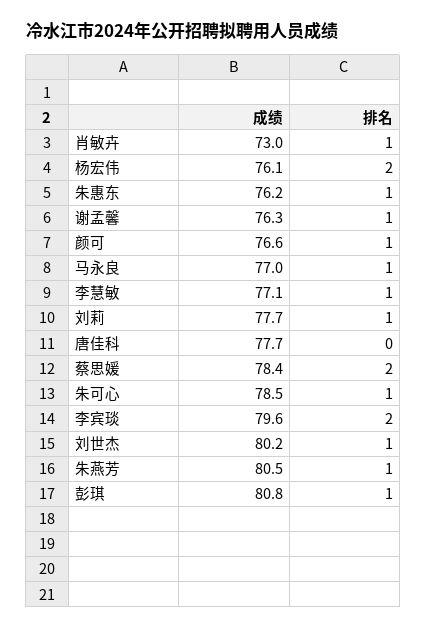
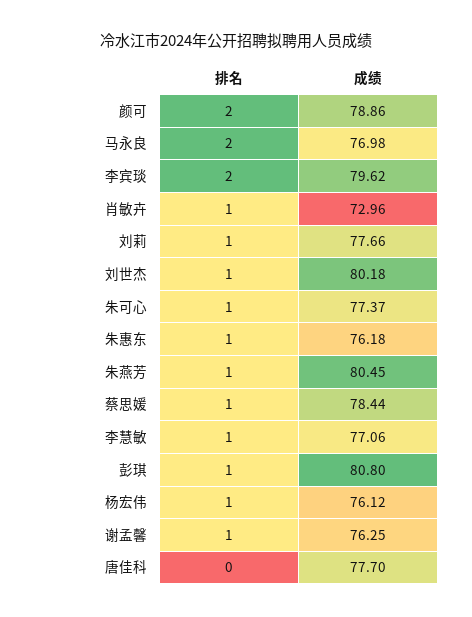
  {
    "成绩": {
      "肖敏卉": 72.96,
      "杨宏伟": 76.12,
      "朱惠东": 76.18,
      "谢孟馨": 76.25,
-     "颜可": 76.6,
+     "颜可": 78.86,
      "马永良": 76.98,
      "李慧敏": 77.06,
      "刘莉": 77.66,
      "唐佳科": 77.7,
      "蔡思媛": 78.44,
-     "朱可心": 78.5,
+     "朱可心": 77.37,
      "李宾琰": 79.62,
      "刘世杰": 80.18,
      "朱燕芳": 80.45,
      "彭琪": 80.8
    },
    "排名": {
      "肖敏卉": 1,
-     "杨宏伟": 2,
+     "杨宏伟": 1,
      "朱惠东": 1,
      "谢孟馨": 1,
-     "颜可": 1,
+     "颜可": 2,
-     "马永良": 1,
+     "马永良": 2,
      "李慧敏": 1,
      "刘莉": 1,
      "唐佳科": 0,
-     "蔡思媛": 2,
+     "蔡思媛": 1,
      "朱可心": 1,
      "李宾琰": 2,
      "刘世杰": 1,
      "朱燕芳": 1,
      "彭琪": 1
    }
  }

